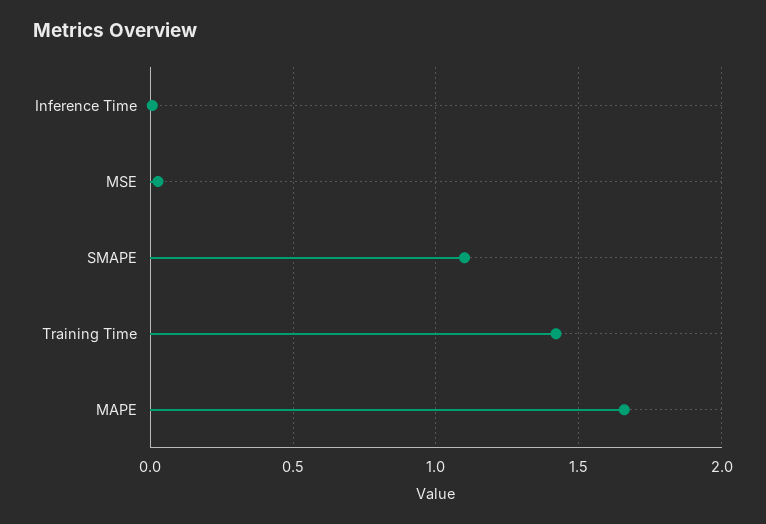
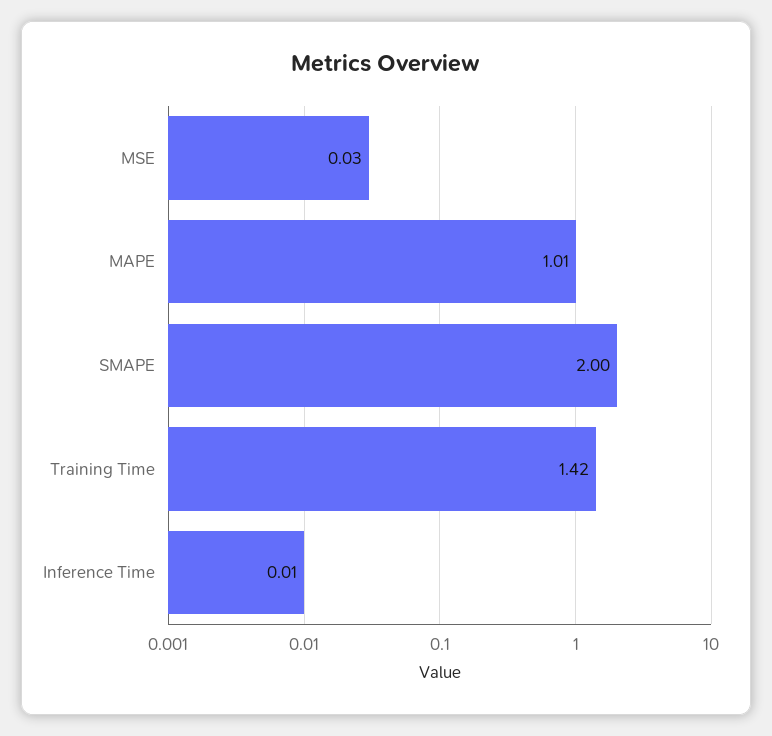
  {
    "Inference Time": 0.01,
    "MSE": 0.03,
-   "SMAPE": 1.1,
+   "SMAPE": 2,
    "Training Time": 1.42,
-   "MAPE": 1.65
+   "MAPE": 1.01
  }

